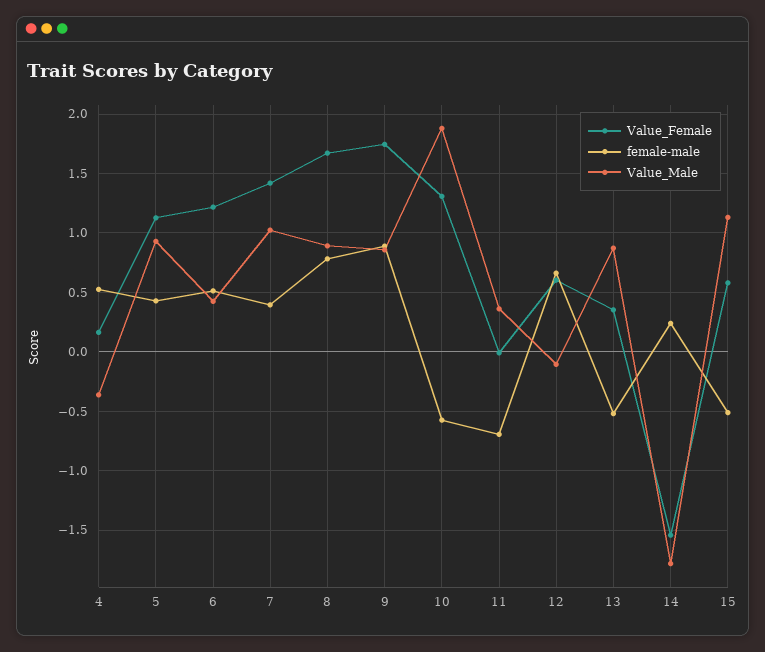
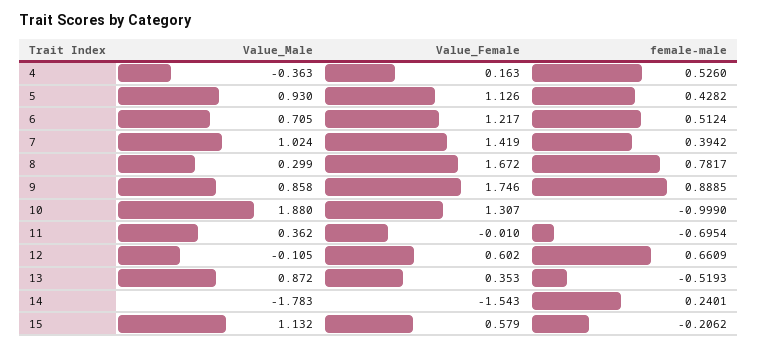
  {
    "Value_Female": {
      "4": 0.163,
      "5": 1.126,
      "6": 1.217,
      "7": 1.419,
      "8": 1.672,
      "9": 1.746,
      "10": 1.307,
      "11": -0.01,
      "12": 0.602,
      "13": 0.353,
      "14": -1.543,
      "15": 0.579
    },
    "female-male": {
      "4": 0.526,
      "5": 0.4282,
      "6": 0.5124,
      "7": 0.3942,
      "8": 0.7817,
      "9": 0.8885,
-     "10": -0.6,
+     "10": -0.999,
      "11": -0.6954,
      "12": 0.6609,
      "13": -0.5193,
      "14": 0.2401,
-     "15": -0.5
+     "15": -0.2062
    },
    "Value_Male": {
      "4": -0.363,
      "5": 0.93,
-     "6": 0.4,
+     "6": 0.705,
      "7": 1.024,
-     "8": 0.9,
+     "8": 0.299,
      "9": 0.858,
      "10": 1.88,
      "11": 0.362,
      "12": -0.105,
      "13": 0.872,
      "14": -1.783,
      "15": 1.132
    }
  }

